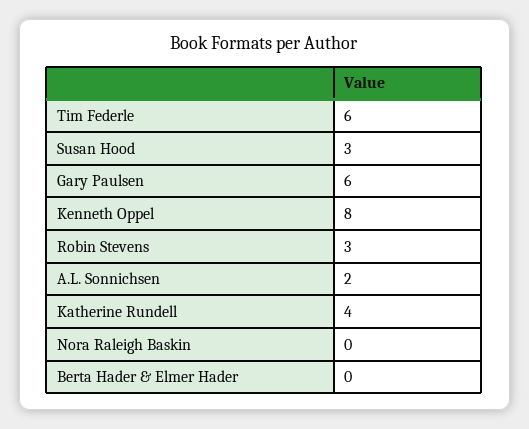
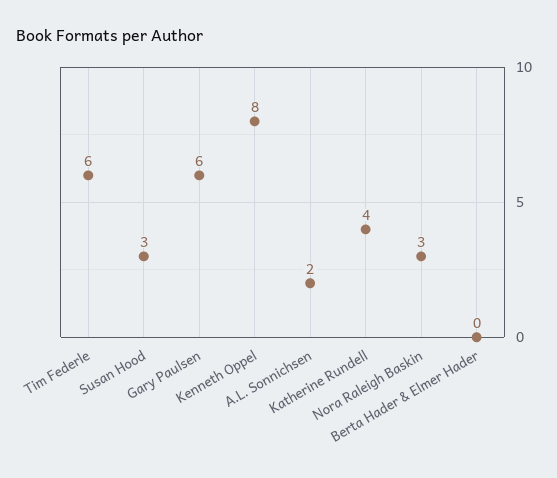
  {
    "Tim Federle": 6,
    "Susan Hood": 3,
    "Gary Paulsen": 6,
    "Kenneth Oppel": 8,
-   "Robin Stevens": 3,
    "A.L. Sonnichsen": 2,
    "Katherine Rundell": 4,
-   "Nora Raleigh Baskin": 0,
+   "Nora Raleigh Baskin": 3,
    "Berta Hader & Elmer Hader": 0
  }

